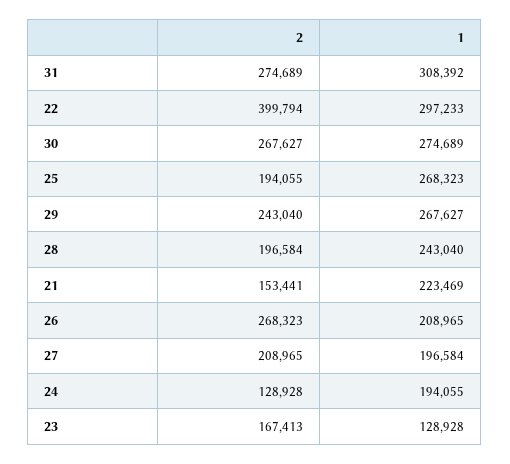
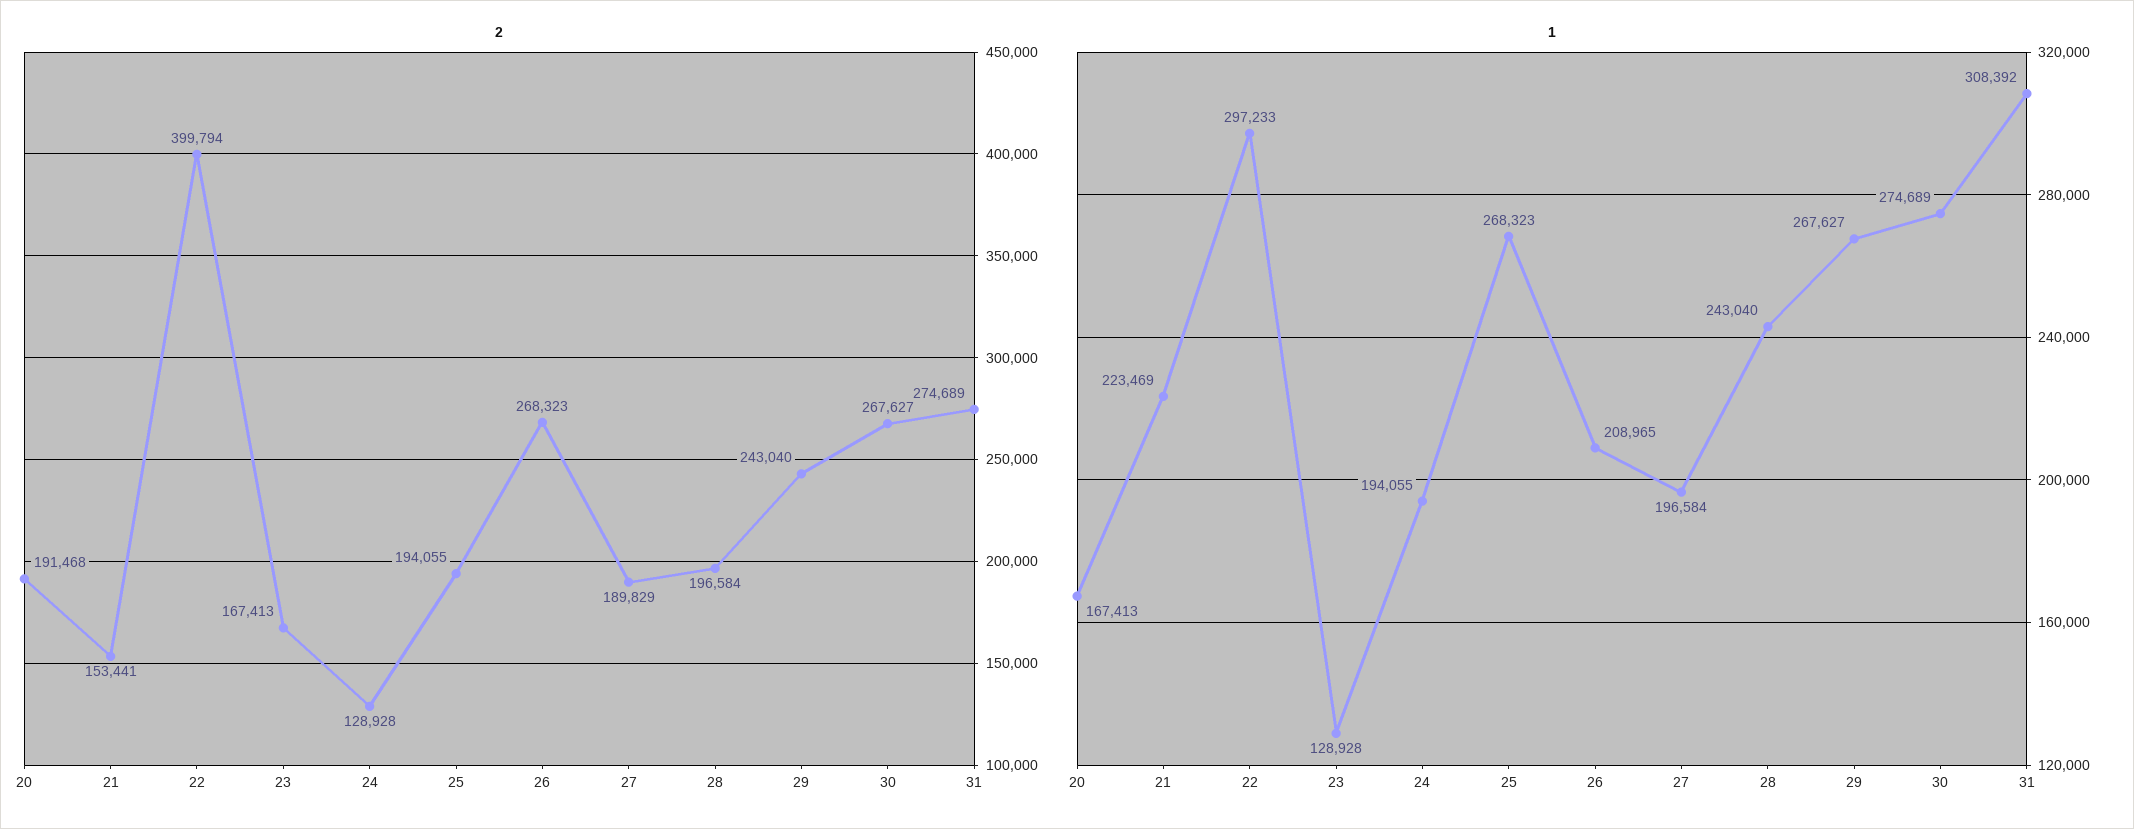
  {
    "2": {
      "31": 274689,
      "22": 399794,
      "30": 267627,
      "25": 194055,
      "29": 243040,
      "28": 196584,
      "21": 153441,
      "26": 268323,
-     "27": 208965,
+     "27": 189829,
      "24": 128928,
-     "23": 167413
+     "23": 167413,
+     "20": 191468
    },
    "1": {
      "31": 308392,
      "22": 297233,
      "30": 274689,
      "25": 268323,
      "29": 267627,
      "28": 243040,
      "21": 223469,
      "26": 208965,
      "27": 196584,
      "24": 194055,
-     "23": 128928
+     "23": 128928,
+     "20": 167413
    }
  }

